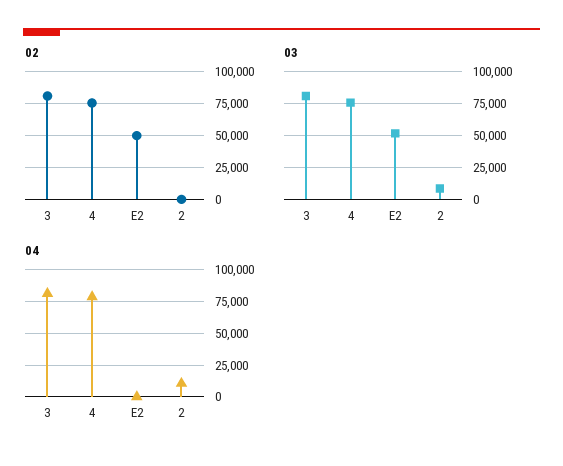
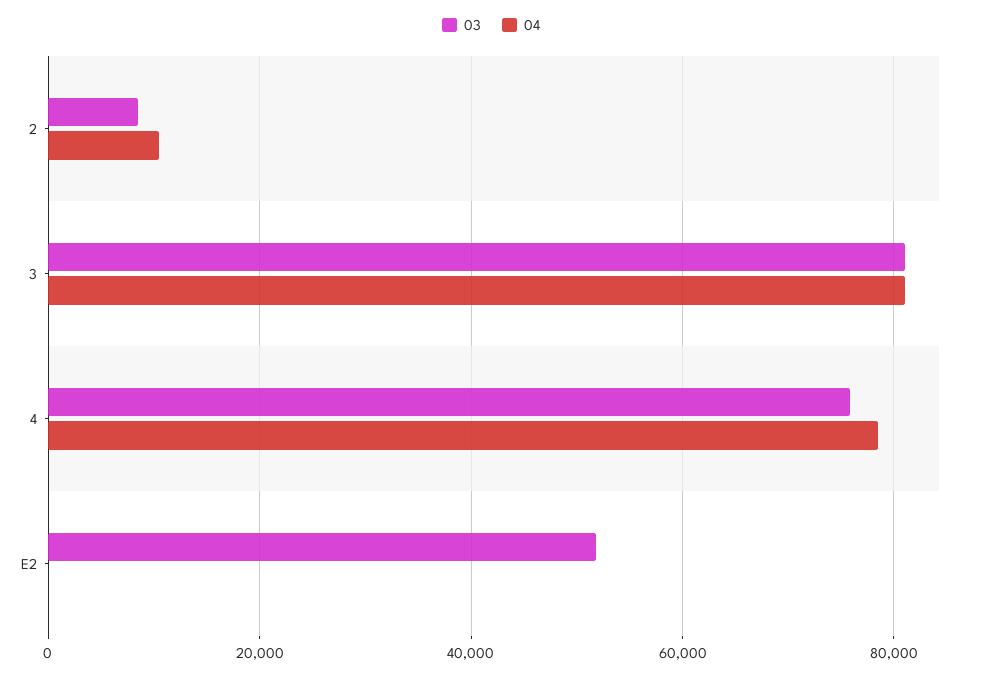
  {
-   "02": {
-     "3": 80000,
-     "4": 75000,
-     "E2": 50000,
-     "2": 0
-   },
    "03": {
      "3": 82000,
      "4": 76000,
      "E2": 52000,
      "2": 8000
    },
    "04": {
      "3": 82000,
      "4": 78000,
      "E2": 0,
      "2": 10000
    }
  }

